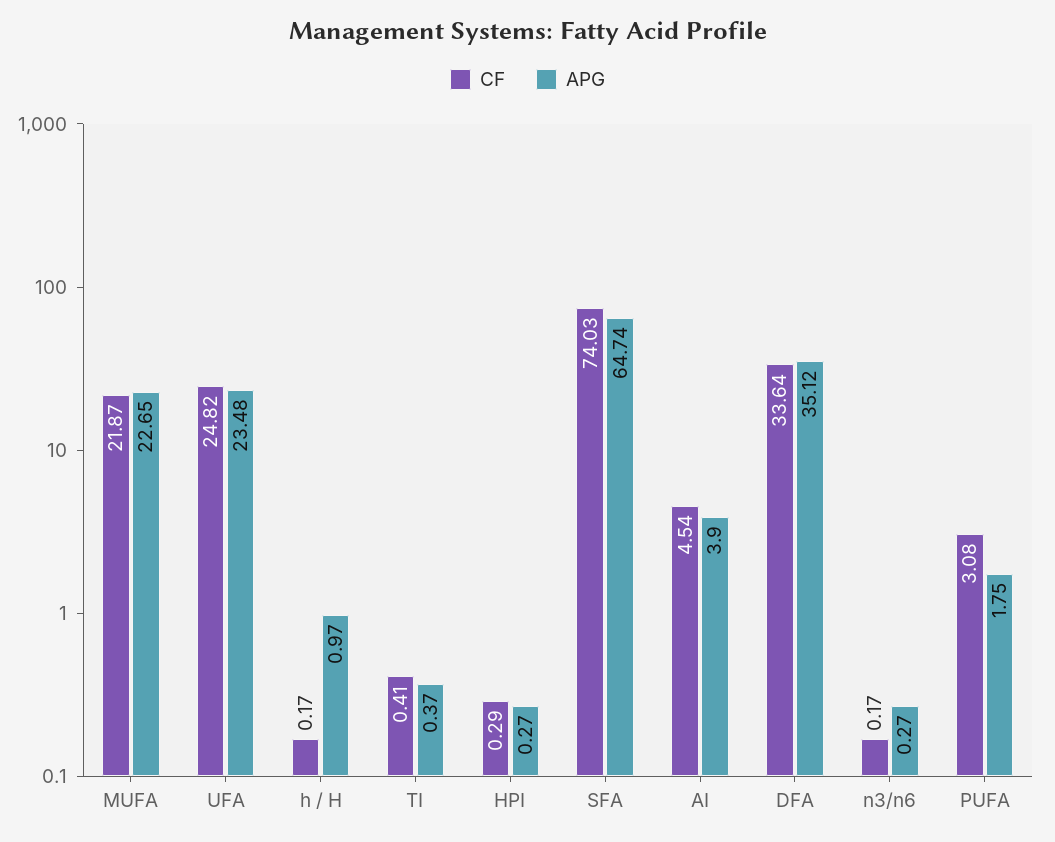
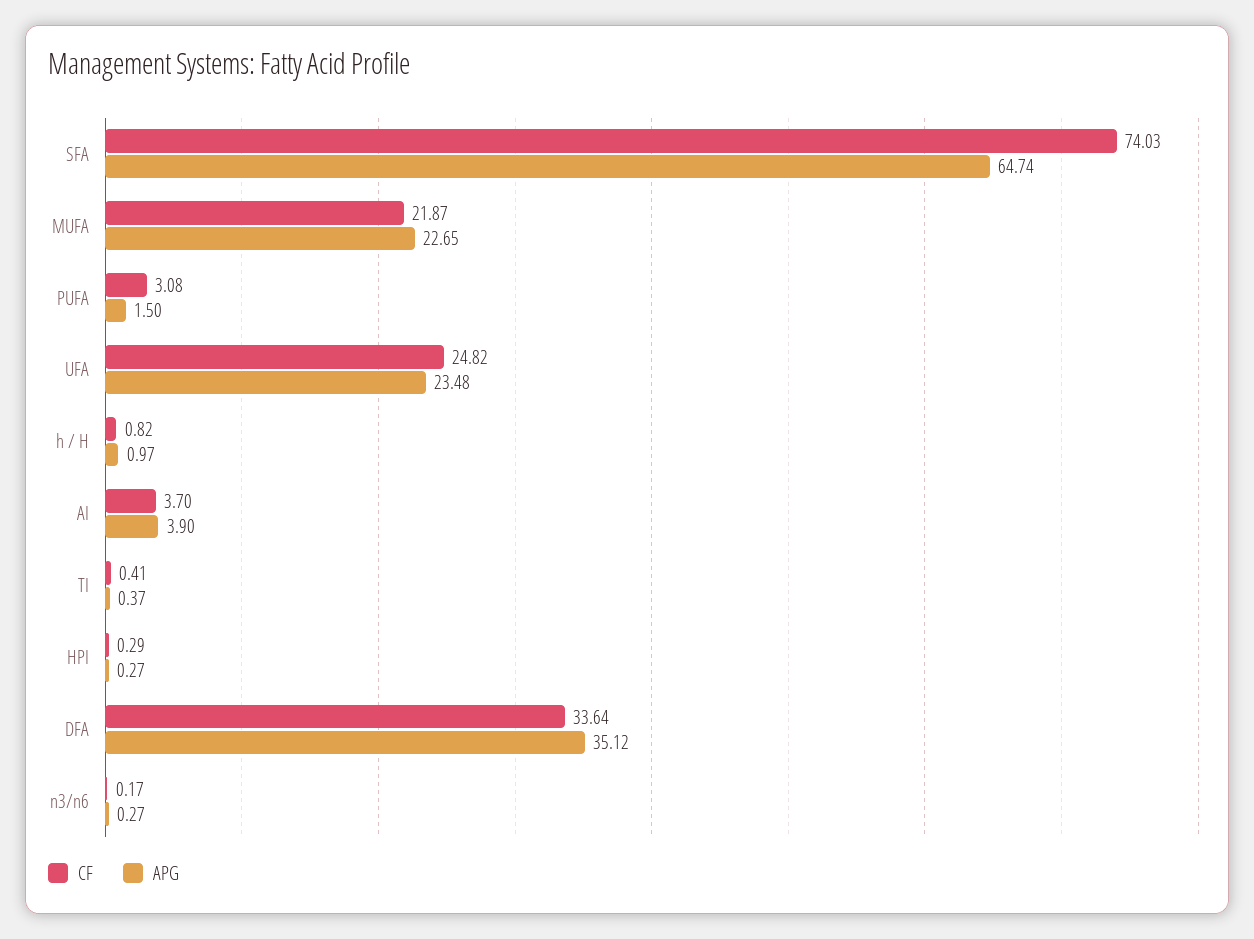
  {
    "CF": {
      "MUFA": 21.87,
      "UFA": 24.82,
-     "h / H": 0.17,
+     "h / H": 0.82,
      "TI": 0.41,
      "HPI": 0.29,
      "SFA": 74.03,
-     "AI": 4.54,
+     "AI": 3.7,
      "DFA": 33.64,
      "n3/n6": 0.17,
      "PUFA": 3.08
    },
    "APG": {
      "MUFA": 22.65,
      "UFA": 23.48,
      "h / H": 0.97,
      "TI": 0.37,
      "HPI": 0.27,
      "SFA": 64.74,
      "AI": 3.9,
      "DFA": 35.12,
      "n3/n6": 0.27,
-     "PUFA": 1.75
+     "PUFA": 1.5
    }
  }

